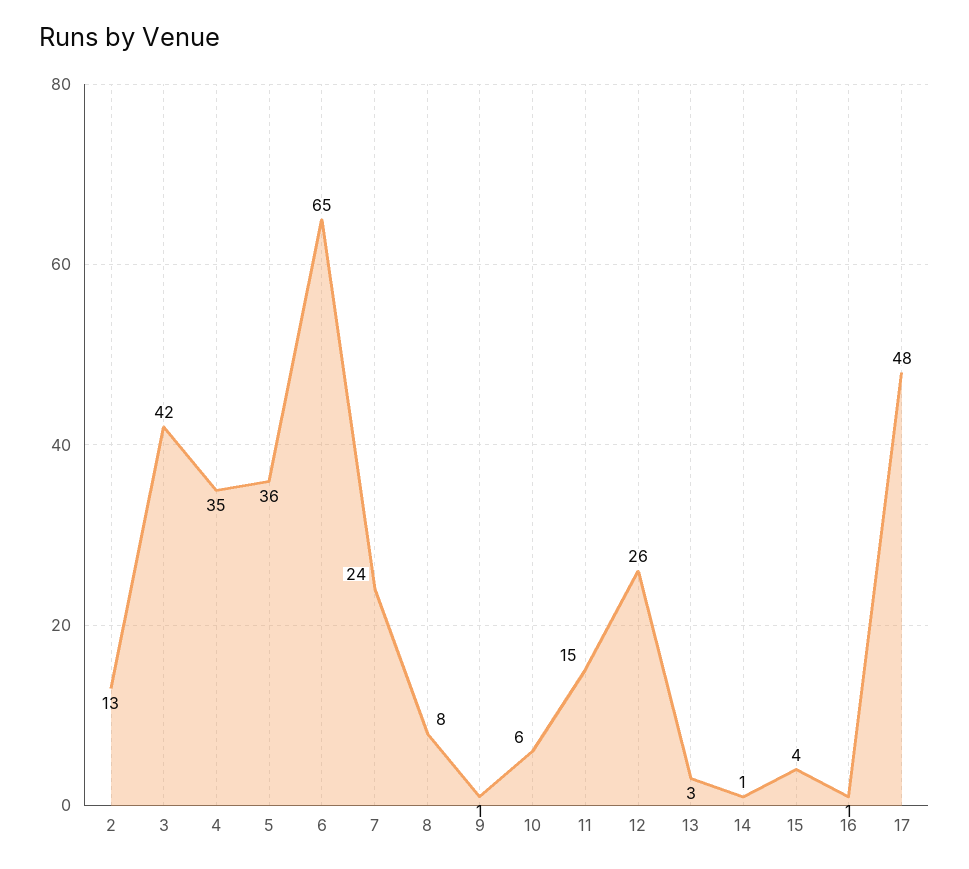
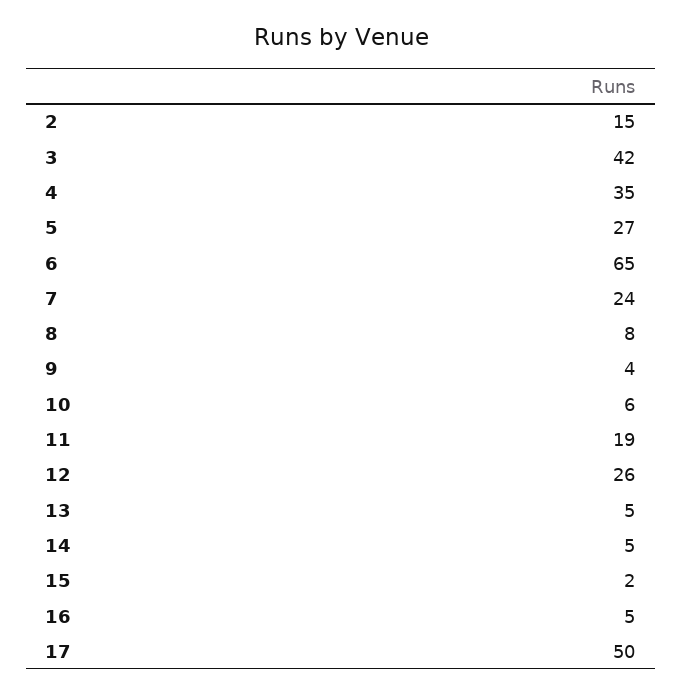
  {
-   "2": 13,
+   "2": 15,
    "3": 42,
    "4": 35,
-   "5": 36,
+   "5": 27,
    "6": 65,
    "7": 24,
    "8": 8,
-   "9": 1,
+   "9": 4,
    "10": 6,
-   "11": 15,
+   "11": 19,
    "12": 26,
-   "13": 3,
+   "13": 5,
-   "14": 1,
+   "14": 5,
-   "15": 4,
+   "15": 2,
-   "16": 1,
+   "16": 5,
-   "17": 48
+   "17": 50
  }

